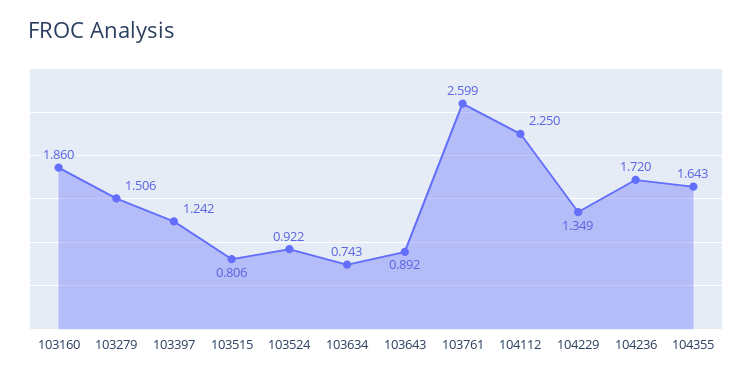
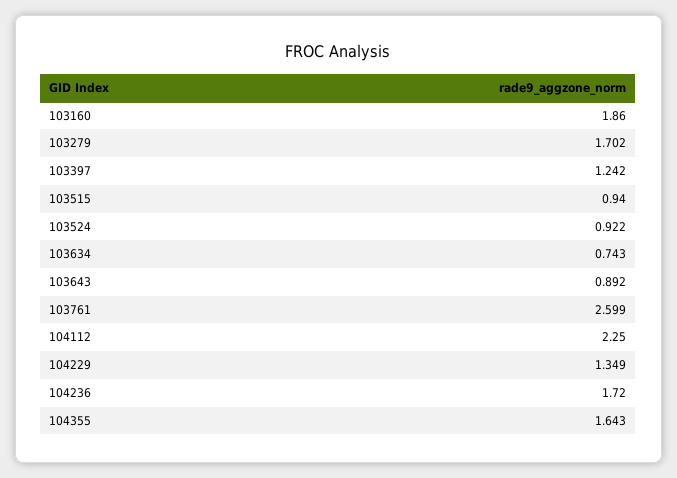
  {
    "103160": 1.86,
-   "103279": 1.506,
+   "103279": 1.702,
    "103397": 1.242,
-   "103515": 0.806,
+   "103515": 0.94,
    "103524": 0.922,
    "103634": 0.743,
    "103643": 0.892,
    "103761": 2.599,
    "104112": 2.25,
    "104229": 1.349,
    "104236": 1.72,
    "104355": 1.643
  }

